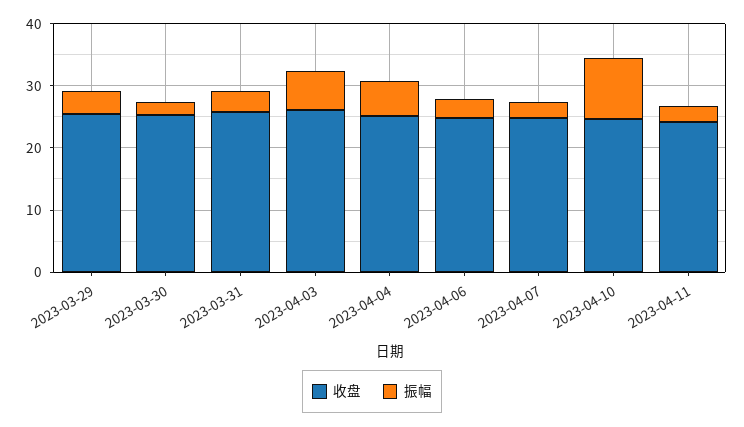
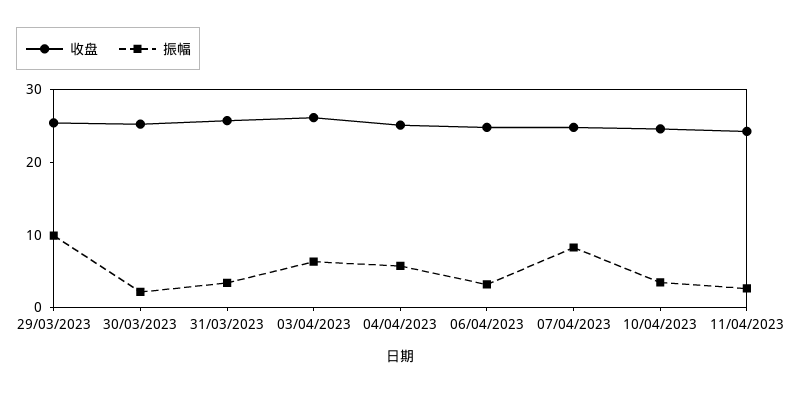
  {
    "收盘": {
      "2023-03-29": 26,
      "2023-03-30": 26,
      "2023-03-31": 26,
      "2023-04-03": 26,
      "2023-04-04": 26,
      "2023-04-06": 24,
      "2023-04-07": 24,
      "2023-04-10": 24,
      "2023-04-11": 24
    },
    "振幅": {
-     "2023-03-29": 4,
+     "2023-03-29": 10,
      "2023-03-30": 2,
      "2023-03-31": 4,
      "2023-04-03": 6,
      "2023-04-04": 6,
      "2023-04-06": 4,
-     "2023-04-07": 2,
+     "2023-04-07": 8,
-     "2023-04-10": 10,
+     "2023-04-10": 4,
      "2023-04-11": 2
    }
  }

